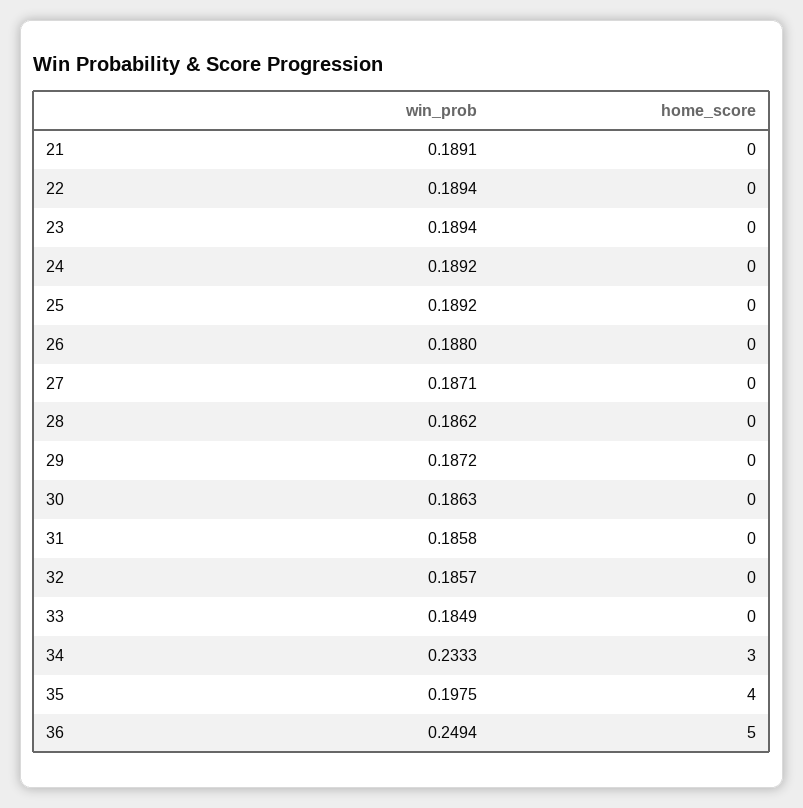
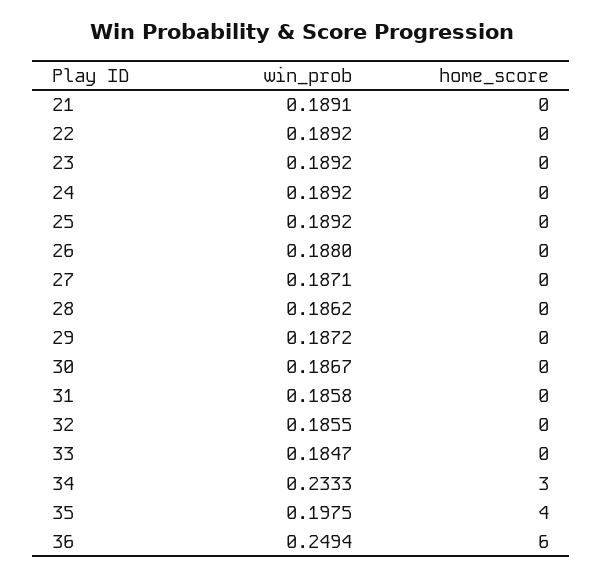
  {
    "win_prob": {
      "21": 0.1891,
-     "22": 0.1894,
+     "22": 0.1892,
-     "23": 0.1894,
+     "23": 0.1892,
      "24": 0.1892,
      "25": 0.1892,
      "26": 0.188,
      "27": 0.1871,
      "28": 0.1862,
      "29": 0.1872,
-     "30": 0.1863,
+     "30": 0.1867,
      "31": 0.1858,
-     "32": 0.1857,
+     "32": 0.1855,
-     "33": 0.1849,
+     "33": 0.1847,
      "34": 0.2333,
      "35": 0.1975,
      "36": 0.2494
    },
    "home_score": {
      "21": 0,
      "22": 0,
      "23": 0,
      "24": 0,
      "25": 0,
      "26": 0,
      "27": 0,
      "28": 0,
      "29": 0,
      "30": 0,
      "31": 0,
      "32": 0,
      "33": 0,
      "34": 3,
      "35": 4,
-     "36": 5
+     "36": 6
    }
  }

